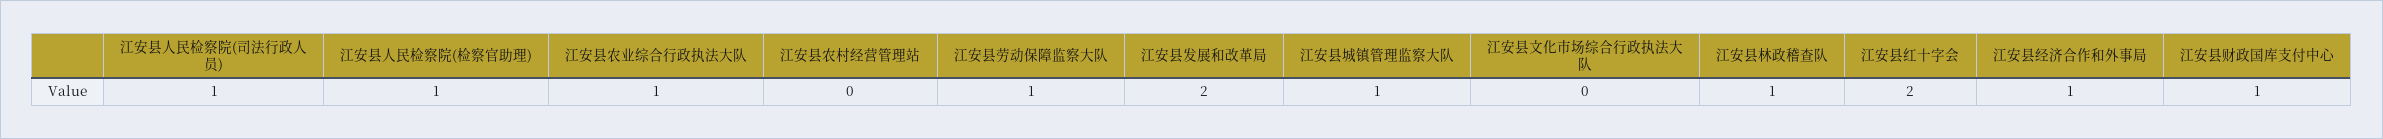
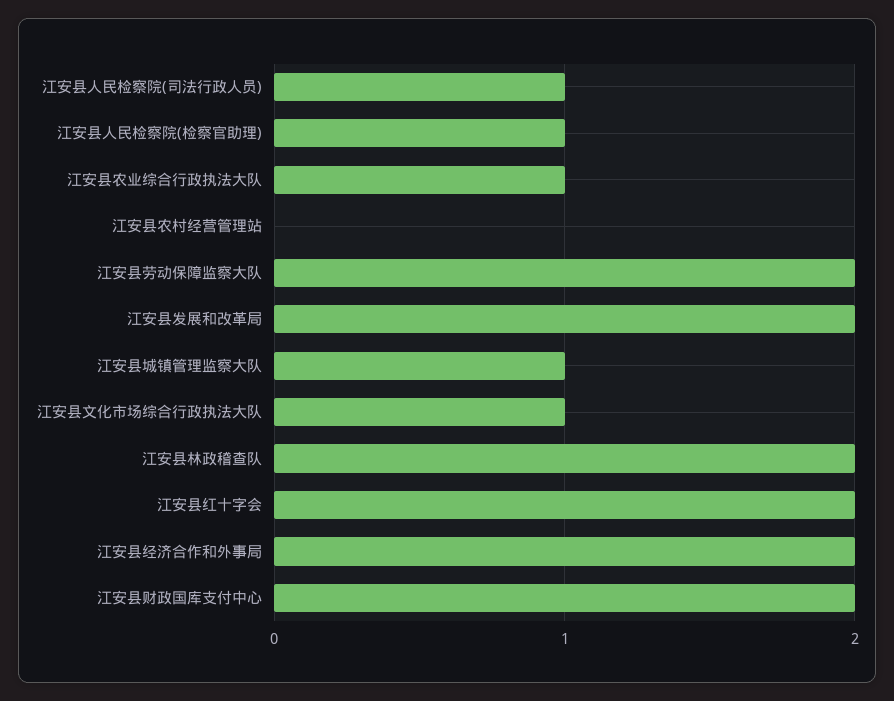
  {
    "江安县人民检察院(司法行政人员)": 1,
    "江安县人民检察院(检察官助理)": 1,
    "江安县农业综合行政执法大队": 1,
    "江安县农村经营管理站": 0,
-   "江安县劳动保障监察大队": 1,
+   "江安县劳动保障监察大队": 2,
    "江安县发展和改革局": 2,
    "江安县城镇管理监察大队": 1,
-   "江安县文化市场综合行政执法大队": 0,
+   "江安县文化市场综合行政执法大队": 1,
-   "江安县林政稽查队": 1,
+   "江安县林政稽查队": 2,
    "江安县红十字会": 2,
-   "江安县经济合作和外事局": 1,
+   "江安县经济合作和外事局": 2,
-   "江安县财政国库支付中心": 1
+   "江安县财政国库支付中心": 2
  }

